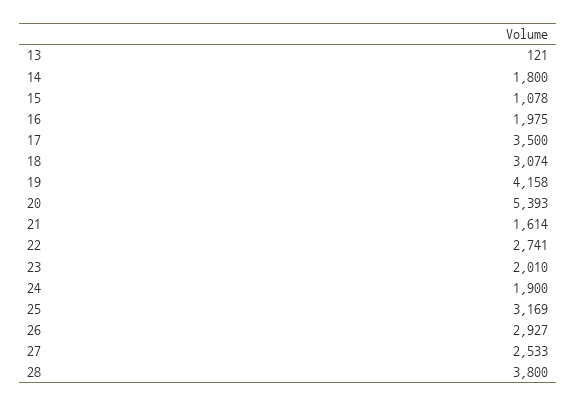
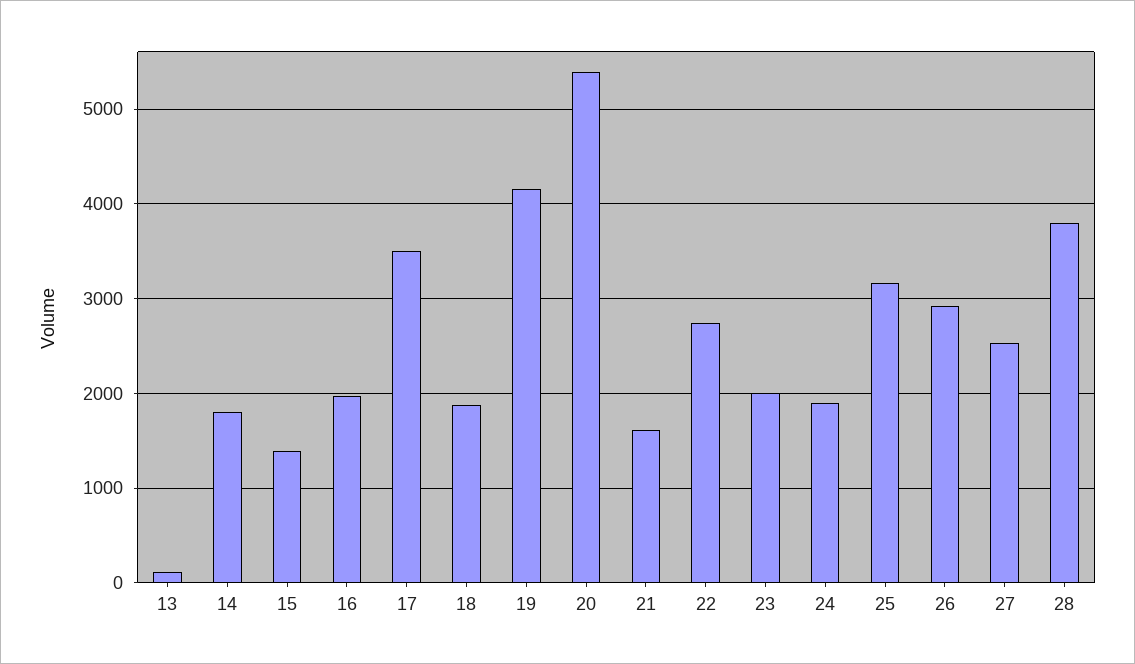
  {
    "13": 121,
    "14": 1800,
-   "15": 1078,
+   "15": 1400,
    "16": 1975,
    "17": 3500,
-   "18": 3074,
+   "18": 1900,
    "19": 4158,
    "20": 5393,
    "21": 1614,
    "22": 2741,
    "23": 2010,
    "24": 1900,
    "25": 3169,
    "26": 2927,
    "27": 2533,
    "28": 3800
  }

